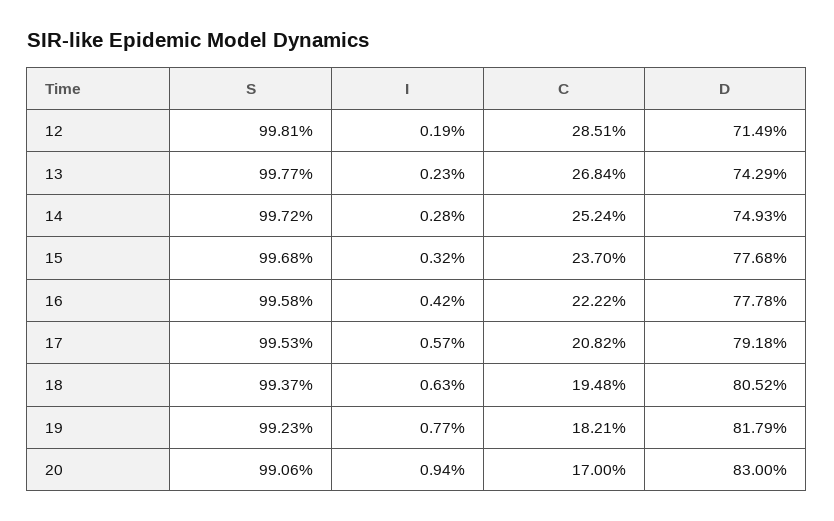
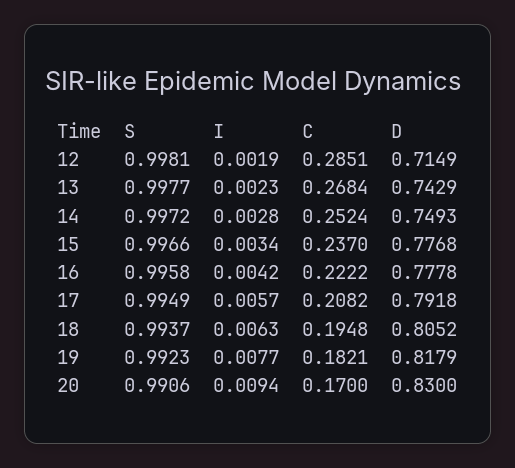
  {
    "S": {
      "12": 0.9981,
      "13": 0.9977,
      "14": 0.9972,
-     "15": 0.9968,
+     "15": 0.9966,
      "16": 0.9958,
-     "17": 0.9953,
+     "17": 0.9949,
      "18": 0.9937,
      "19": 0.9923,
      "20": 0.9906
    },
    "I": {
      "12": 0.0019,
      "13": 0.0023,
      "14": 0.0028,
-     "15": 0.0032,
+     "15": 0.0034,
      "16": 0.0042,
      "17": 0.0057,
      "18": 0.0063,
      "19": 0.0077,
      "20": 0.0094
    },
    "C": {
      "12": 0.2851,
      "13": 0.2684,
      "14": 0.2524,
      "15": 0.237,
      "16": 0.2222,
      "17": 0.2082,
      "18": 0.1948,
      "19": 0.1821,
      "20": 0.17
    },
    "D": {
      "12": 0.7149,
      "13": 0.7429,
      "14": 0.7493,
      "15": 0.7768,
      "16": 0.7778,
      "17": 0.7918,
      "18": 0.8052,
      "19": 0.8179,
      "20": 0.83
    }
  }

